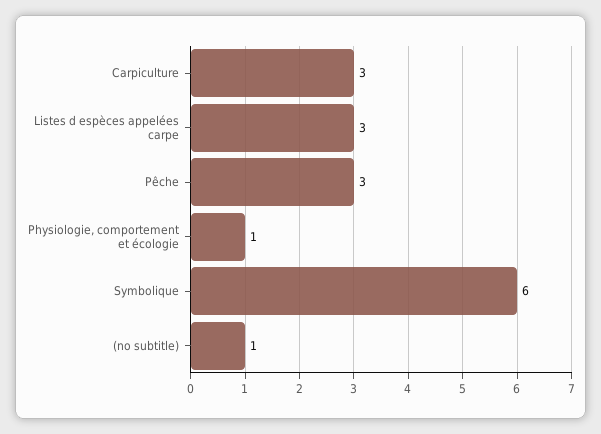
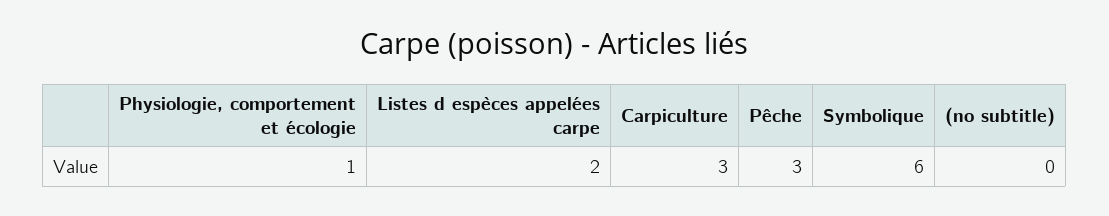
  {
    "Carpiculture": 3,
-   "Listes d espèces appelées carpe": 3,
+   "Listes d espèces appelées carpe": 2,
    "Pêche": 3,
    "Physiologie, comportement et écologie": 1,
    "Symbolique": 6,
-   "(no subtitle)": 1
+   "(no subtitle)": 0
  }

